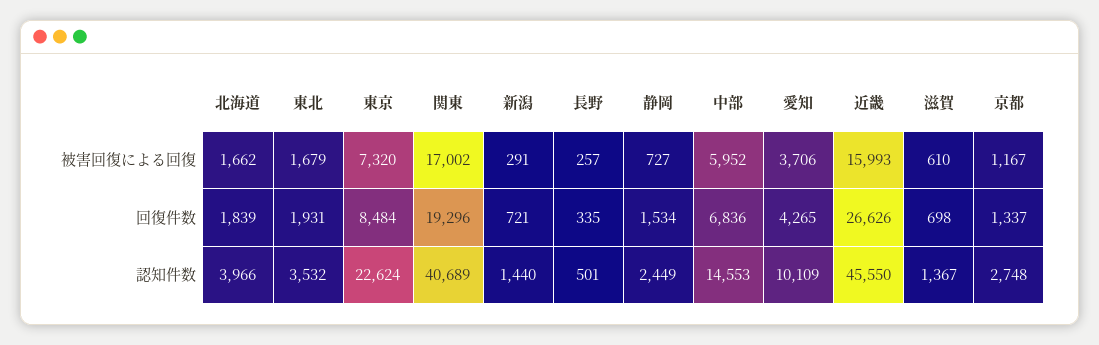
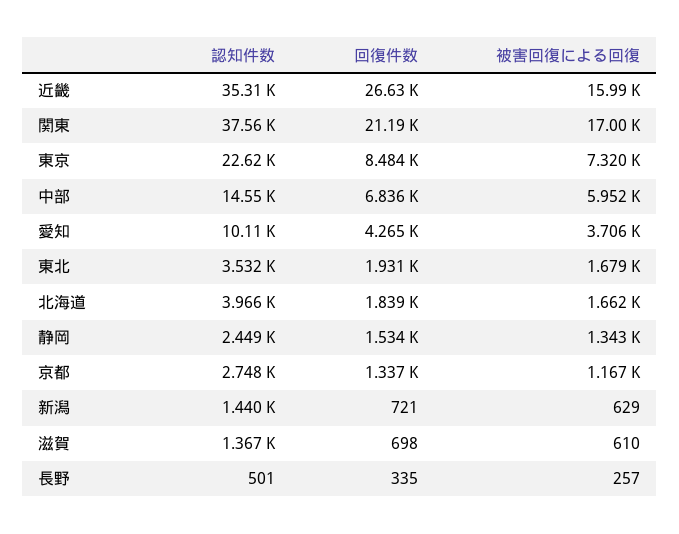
  {
    "北海道": {
      "被害回復による回復": 1662,
      "回復件数": 1839,
      "認知件数": 3966
    },
    "東北": {
      "被害回復による回復": 1679,
      "回復件数": 1931,
      "認知件数": 3532
    },
    "東京": {
      "被害回復による回復": 7320,
      "回復件数": 8484,
      "認知件数": 22624
    },
    "関東": {
      "被害回復による回復": 17002,
-     "回復件数": 19296,
+     "回復件数": 21190,
-     "認知件数": 40689
+     "認知件数": 37560
    },
    "新潟": {
-     "被害回復による回復": 291,
+     "被害回復による回復": 629,
      "回復件数": 721,
      "認知件数": 1440
    },
    "長野": {
      "被害回復による回復": 257,
      "回復件数": 335,
      "認知件数": 501
    },
    "静岡": {
-     "被害回復による回復": 727,
+     "被害回復による回復": 1343,
      "回復件数": 1534,
      "認知件数": 2449
    },
    "中部": {
      "被害回復による回復": 5952,
      "回復件数": 6836,
      "認知件数": 14553
    },
    "愛知": {
      "被害回復による回復": 3706,
      "回復件数": 4265,
      "認知件数": 10109
    },
    "近畿": {
      "被害回復による回復": 15993,
      "回復件数": 26626,
-     "認知件数": 45550
+     "認知件数": 35310
    },
    "滋賀": {
      "被害回復による回復": 610,
      "回復件数": 698,
      "認知件数": 1367
    },
    "京都": {
      "被害回復による回復": 1167,
      "回復件数": 1337,
      "認知件数": 2748
    }
  }

